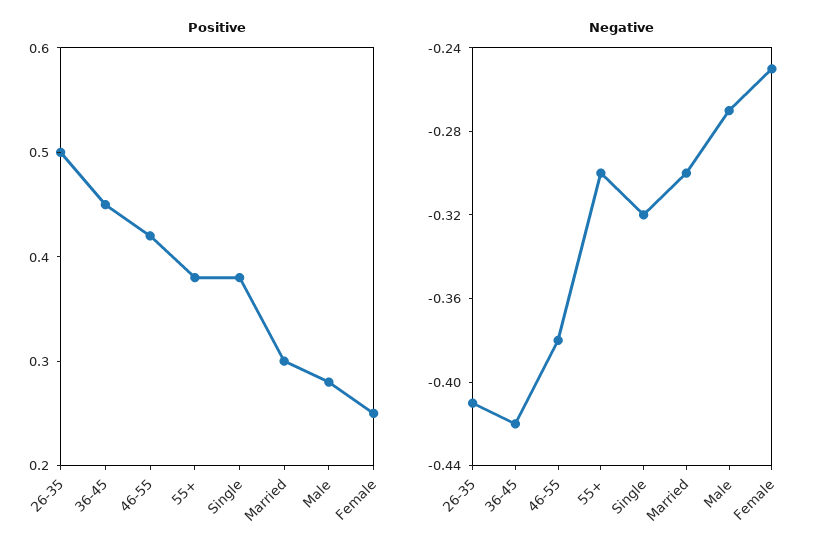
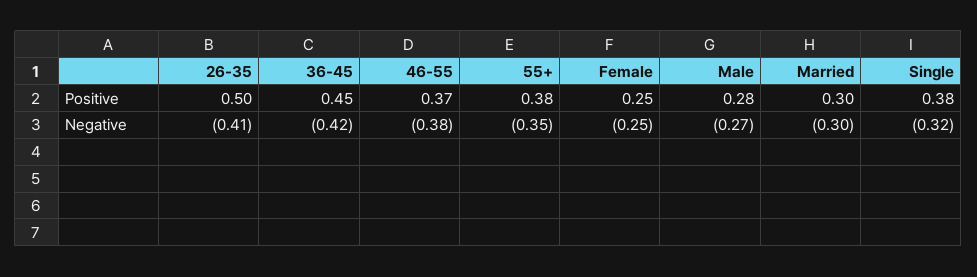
  {
    "Positive": {
      "26-35": 0.5,
      "36-45": 0.45,
-     "46-55": 0.42,
+     "46-55": 0.37,
      "55+": 0.38,
      "Single": 0.38,
      "Married": 0.3,
      "Male": 0.28,
      "Female": 0.25
    },
    "Negative": {
      "26-35": -0.41,
      "36-45": -0.42,
      "46-55": -0.38,
-     "55+": -0.3,
+     "55+": -0.35,
      "Single": -0.32,
      "Married": -0.3,
      "Male": -0.27,
      "Female": -0.25
    }
  }

